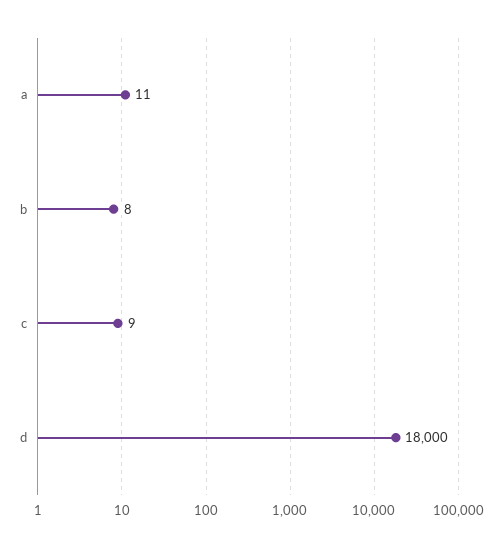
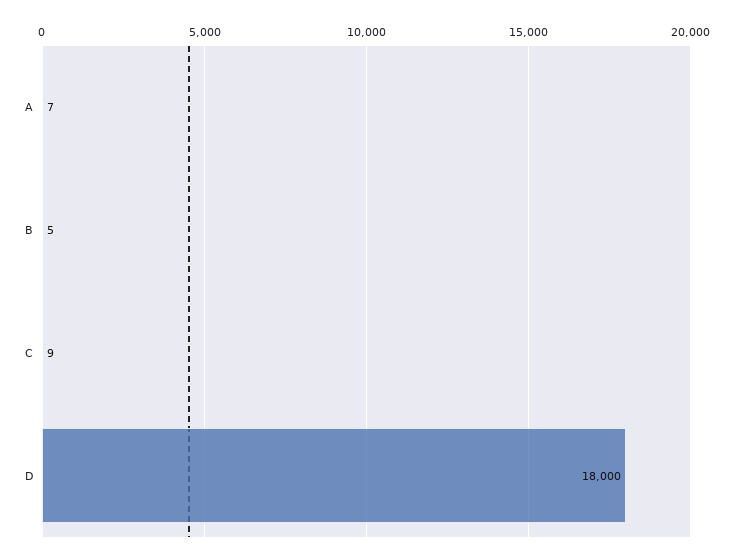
  {
-   "a": 11,
+   "a": 7,
-   "b": 8,
+   "b": 5,
    "c": 9,
    "d": 18000
  }

